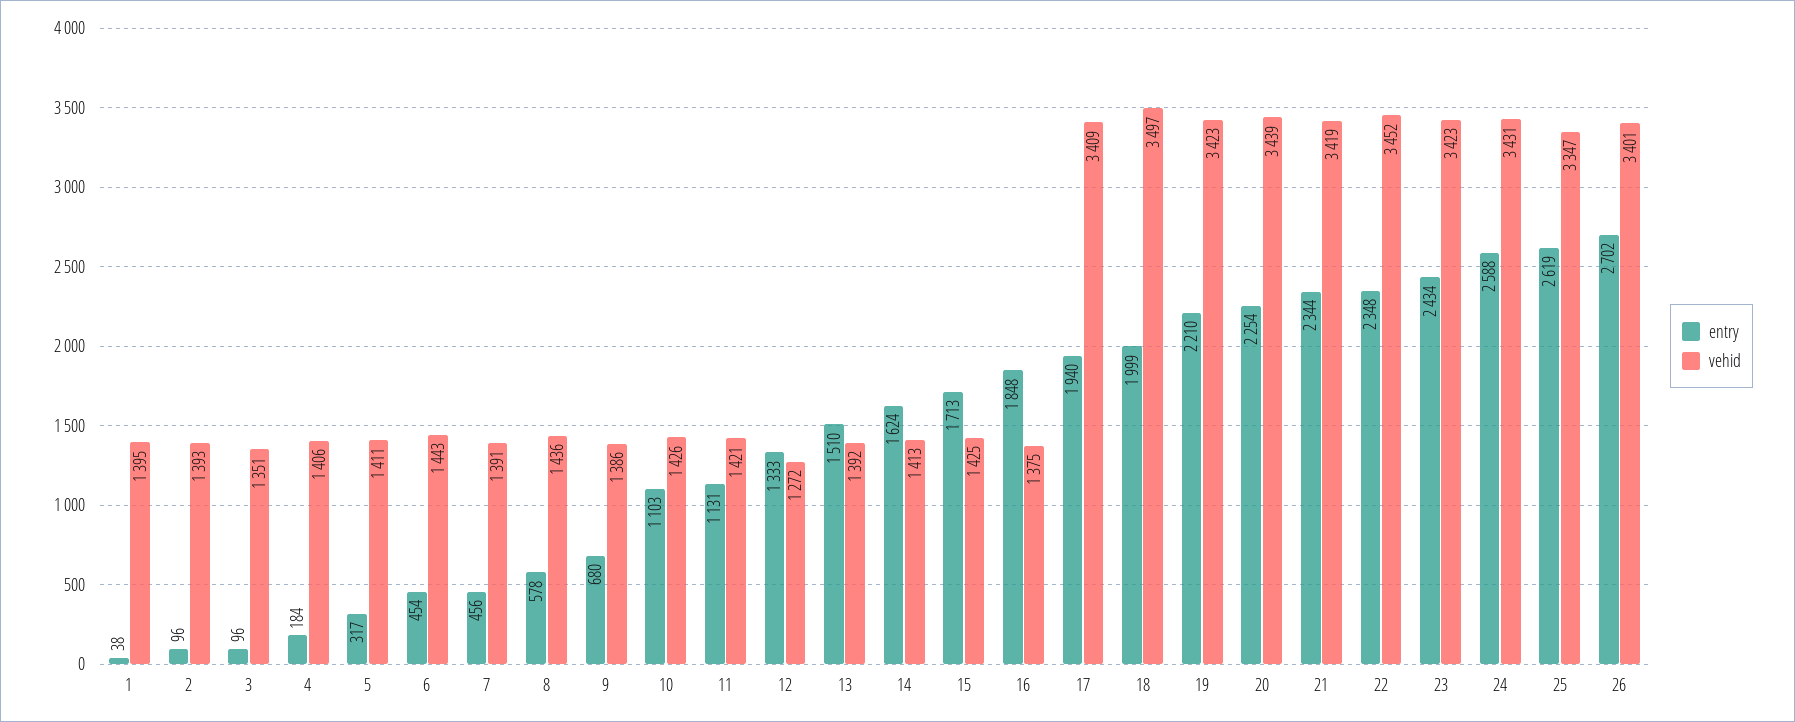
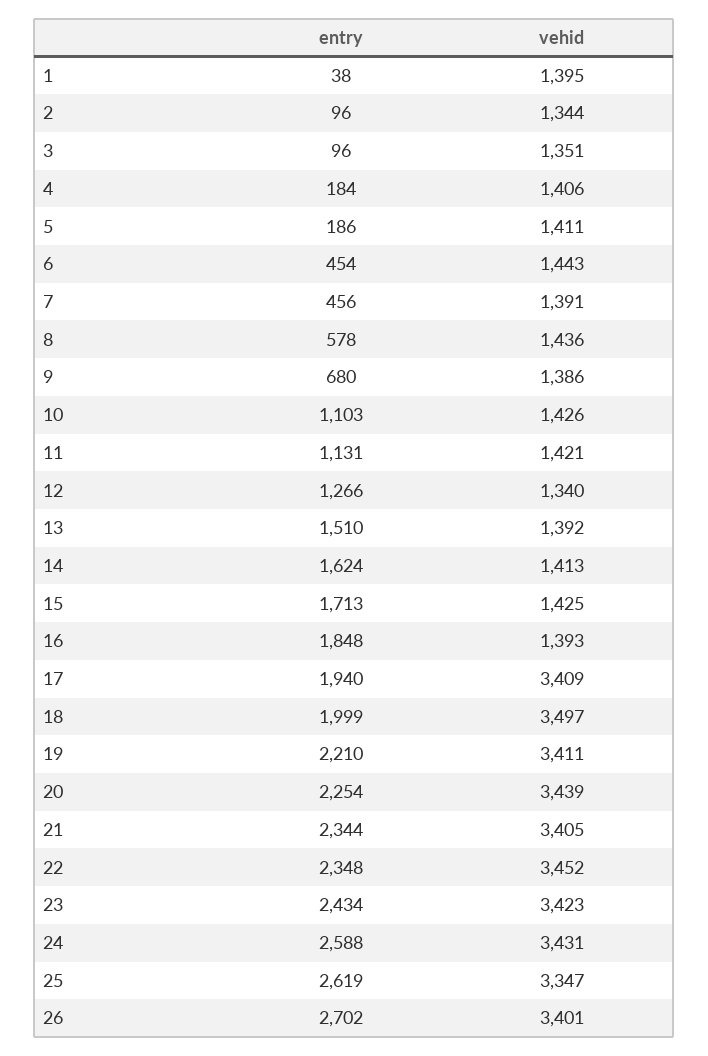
  {
    "entry": {
      "1": 38,
      "2": 96,
      "3": 96,
      "4": 184,
-     "5": 317,
+     "5": 186,
      "6": 454,
      "7": 456,
      "8": 578,
      "9": 680,
      "10": 1103,
      "11": 1131,
-     "12": 1333,
+     "12": 1266,
      "13": 1510,
      "14": 1624,
      "15": 1713,
      "16": 1848,
      "17": 1940,
      "18": 1999,
      "19": 2210,
      "20": 2254,
      "21": 2344,
      "22": 2348,
      "23": 2434,
      "24": 2588,
      "25": 2619,
      "26": 2702
    },
    "vehid": {
      "1": 1395,
-     "2": 1393,
+     "2": 1344,
      "3": 1351,
      "4": 1406,
      "5": 1411,
      "6": 1443,
      "7": 1391,
      "8": 1436,
      "9": 1386,
      "10": 1426,
      "11": 1421,
-     "12": 1272,
+     "12": 1340,
      "13": 1392,
      "14": 1413,
      "15": 1425,
-     "16": 1375,
+     "16": 1393,
      "17": 3409,
      "18": 3497,
-     "19": 3423,
+     "19": 3411,
      "20": 3439,
-     "21": 3419,
+     "21": 3405,
      "22": 3452,
      "23": 3423,
      "24": 3431,
      "25": 3347,
      "26": 3401
    }
  }

